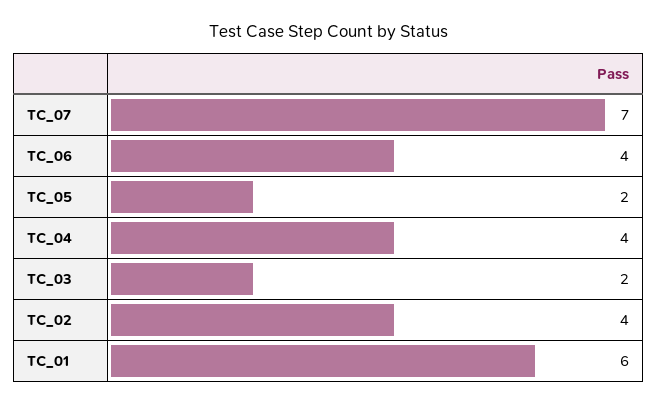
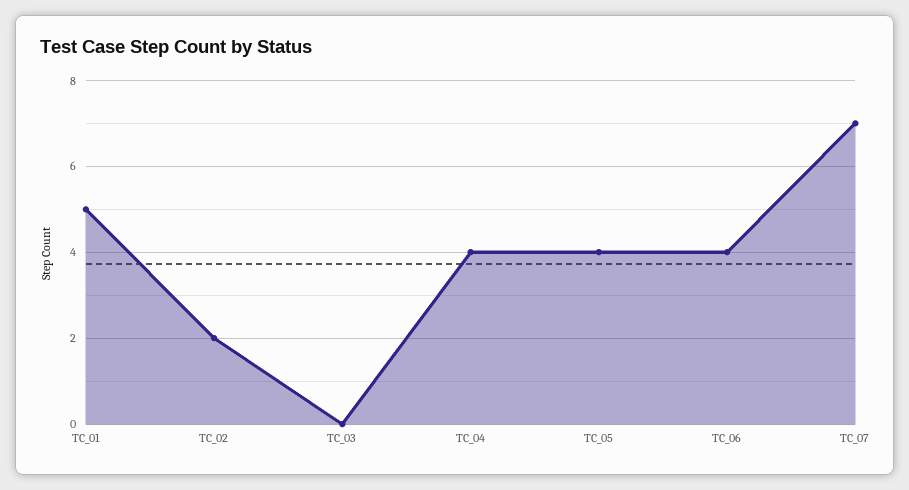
  {
    "TC_07": 7,
    "TC_06": 4,
-   "TC_05": 2,
+   "TC_05": 4,
    "TC_04": 4,
-   "TC_03": 2,
+   "TC_03": 0,
-   "TC_02": 4,
+   "TC_02": 2,
-   "TC_01": 6
+   "TC_01": 5
  }

